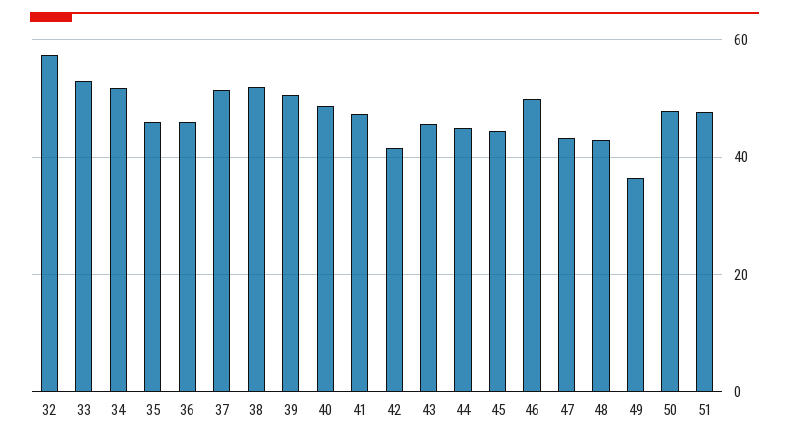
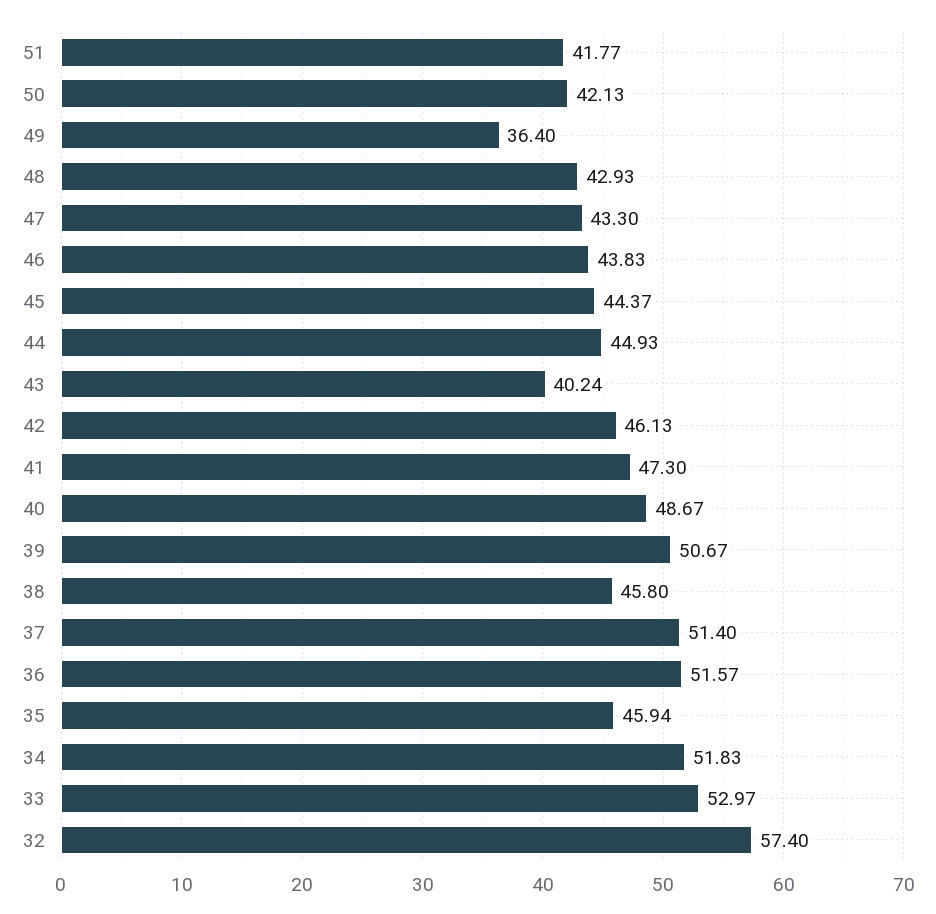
  {
    "32": 57.4,
    "33": 52.97,
    "34": 51.83,
    "35": 45.94,
-   "36": 46,
+   "36": 51.57,
    "37": 51.4,
-   "38": 52,
+   "38": 45.8,
    "39": 50.67,
    "40": 48.67,
    "41": 47.3,
-   "42": 42,
+   "42": 46.13,
-   "43": 46,
+   "43": 40.24,
    "44": 44.93,
    "45": 44.37,
-   "46": 50,
+   "46": 43.83,
    "47": 43.3,
    "48": 42.93,
    "49": 36.4,
-   "50": 48,
+   "50": 42.13,
-   "51": 48
+   "51": 41.77
  }

